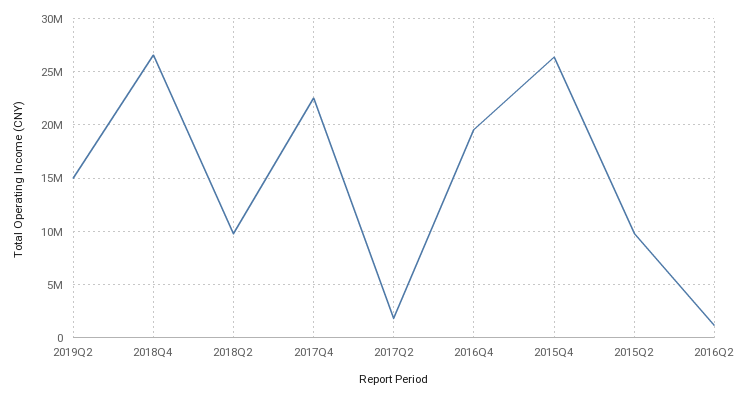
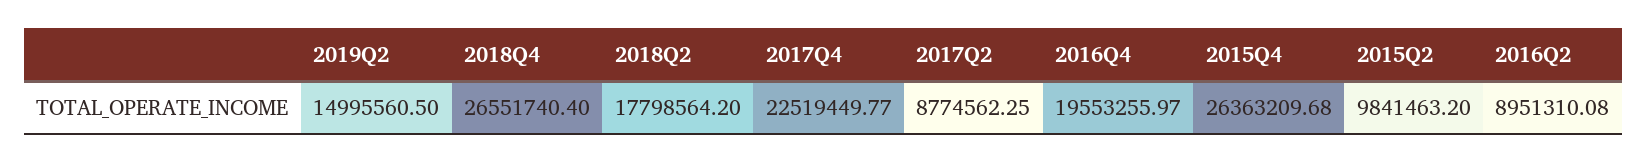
  {
    "2019Q2": 14995560.5,
    "2018Q4": 26551740.4,
-   "2018Q2": 10000000,
+   "2018Q2": 17798564.2,
    "2017Q4": 22519449.77,
-   "2017Q2": 2000000,
+   "2017Q2": 8774562.25,
    "2016Q4": 19553255.97,
    "2015Q4": 26363209.68,
    "2015Q2": 9841463.2,
-   "2016Q2": 1000000
+   "2016Q2": 8951310.08
  }

